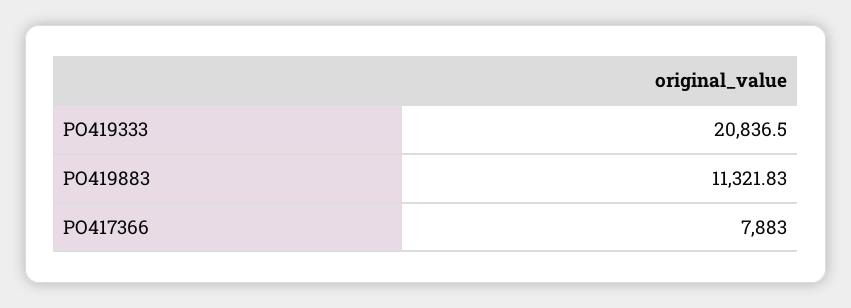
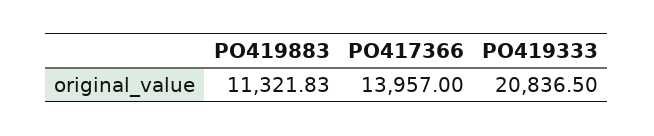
  {
    "PO419333": 20836.5,
    "PO419883": 11321.83,
-   "PO417366": 7883
+   "PO417366": 13957
  }

